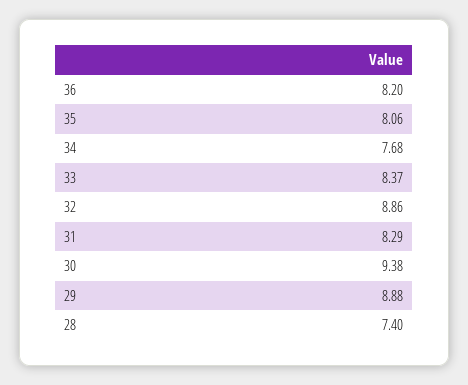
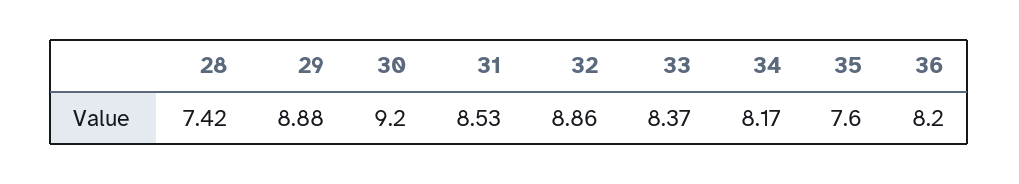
  {
    "36": 8.2,
-   "35": 8.06,
+   "35": 7.6,
-   "34": 7.68,
+   "34": 8.17,
    "33": 8.37,
    "32": 8.86,
-   "31": 8.29,
+   "31": 8.53,
-   "30": 9.38,
+   "30": 9.2,
    "29": 8.88,
-   "28": 7.4
+   "28": 7.42
  }

